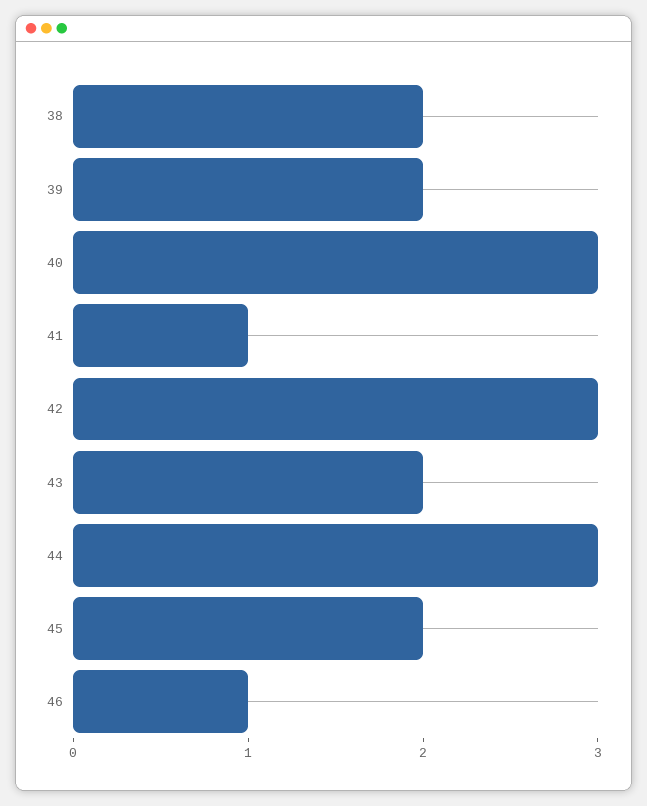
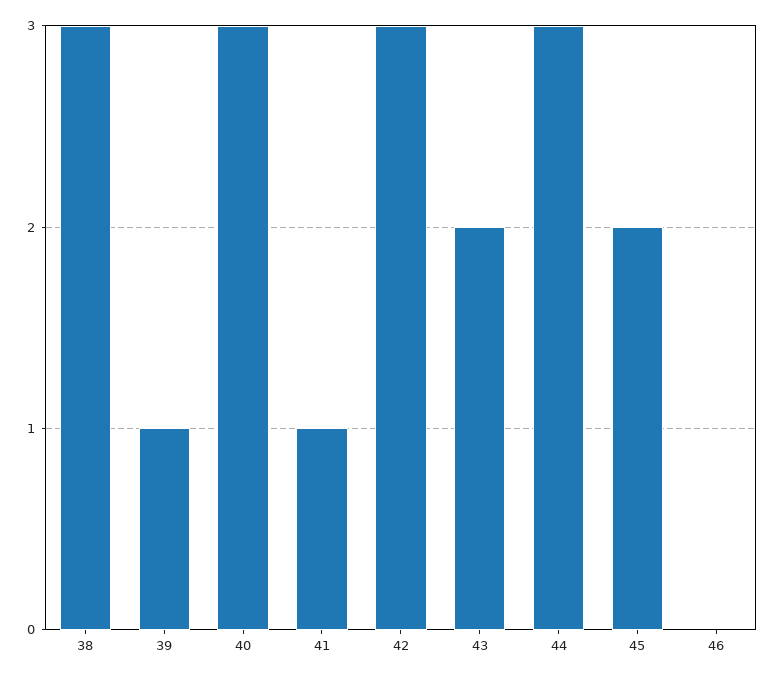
  {
-   "38": 2,
+   "38": 3,
-   "39": 2,
+   "39": 1,
    "40": 3,
    "41": 1,
    "42": 3,
    "43": 2,
    "44": 3,
    "45": 2,
-   "46": 1
+   "46": 0
  }

